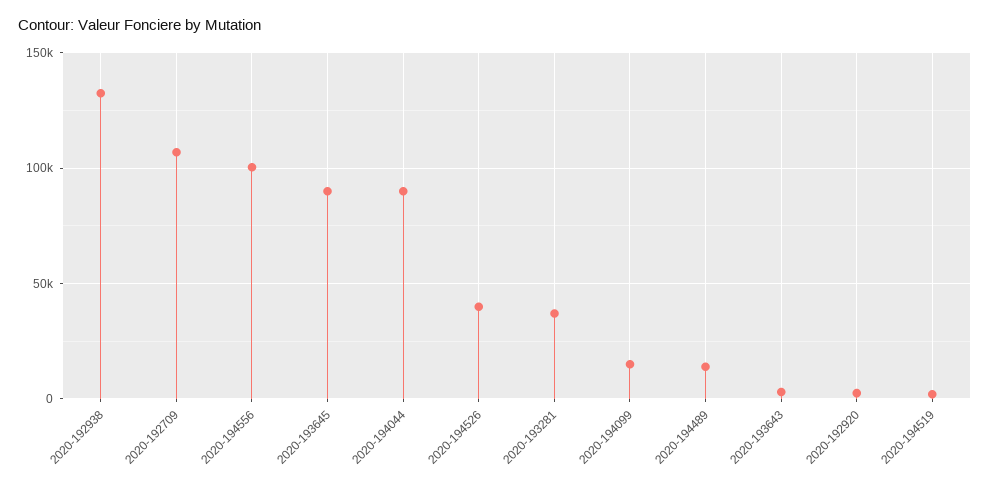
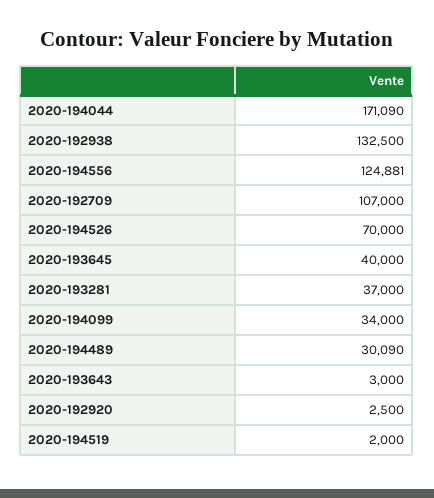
  {
    "2020-192938": 132500,
    "2020-192709": 107000,
-   "2020-194556": 100000,
+   "2020-194556": 124881,
-   "2020-193645": 90000,
+   "2020-193645": 40000,
-   "2020-194044": 90000,
+   "2020-194044": 171090,
-   "2020-194526": 40000,
+   "2020-194526": 70000,
    "2020-193281": 37000,
-   "2020-194099": 15000,
+   "2020-194099": 34000,
-   "2020-194489": 15000,
+   "2020-194489": 30090,
    "2020-193643": 3000,
    "2020-192920": 2500,
    "2020-194519": 2000
  }

